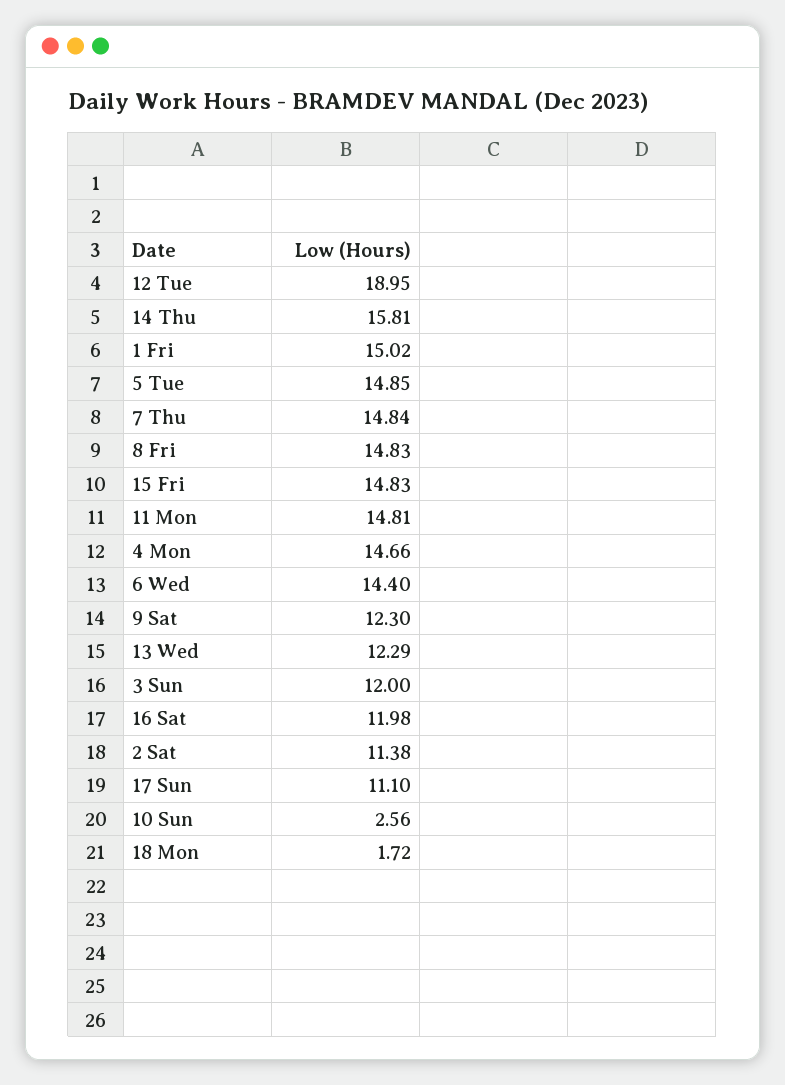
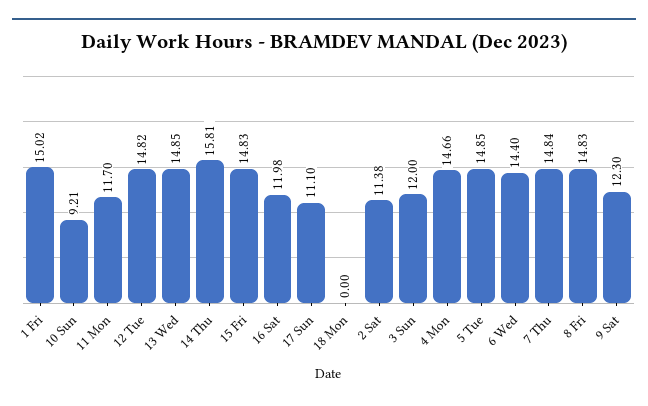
  {
-   "12 Tue": 18.95,
+   "12 Tue": 14.82,
    "14 Thu": 15.81,
    "1 Fri": 15.02,
    "5 Tue": 14.85,
    "7 Thu": 14.84,
    "8 Fri": 14.83,
    "15 Fri": 14.83,
-   "11 Mon": 14.81,
+   "11 Mon": 11.7,
    "4 Mon": 14.66,
    "6 Wed": 14.4,
    "9 Sat": 12.3,
-   "13 Wed": 12.29,
+   "13 Wed": 14.85,
    "3 Sun": 12,
    "16 Sat": 11.98,
    "2 Sat": 11.38,
    "17 Sun": 11.1,
-   "10 Sun": 2.56,
+   "10 Sun": 9.21,
-   "18 Mon": 1.72
+   "18 Mon": 0
  }

